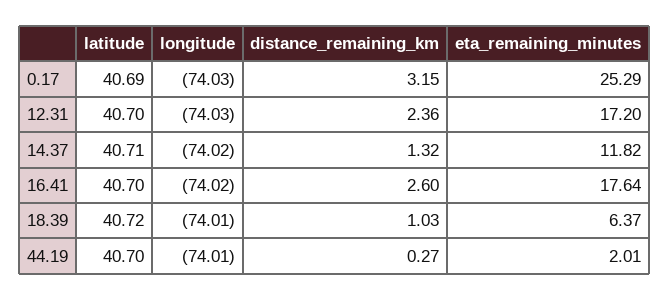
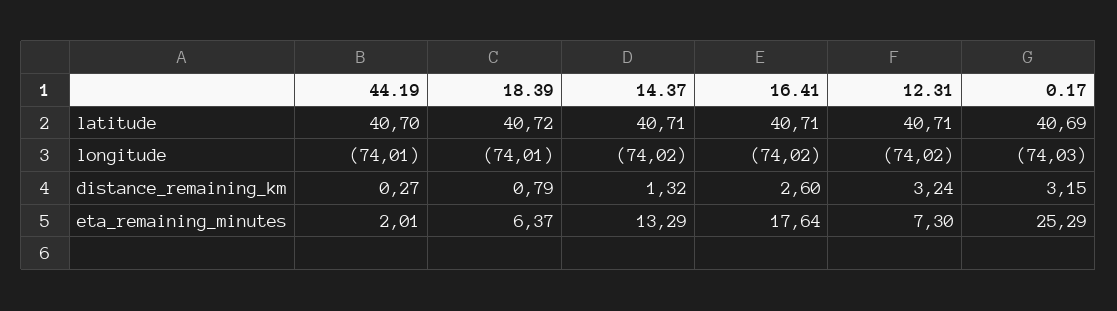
  {
    "latitude": {
      "0.17": 40.69,
-     "12.31": 40.7,
+     "12.31": 40.71,
      "14.37": 40.71,
-     "16.41": 40.7,
+     "16.41": 40.71,
      "18.39": 40.72,
      "44.19": 40.7
    },
    "longitude": {
      "0.17": -74.03,
-     "12.31": -74.03,
+     "12.31": -74.02,
      "14.37": -74.02,
      "16.41": -74.02,
      "18.39": -74.01,
      "44.19": -74.01
    },
    "distance_remaining_km": {
      "0.17": 3.15,
-     "12.31": 2.36,
+     "12.31": 3.24,
      "14.37": 1.32,
      "16.41": 2.6,
-     "18.39": 1.03,
+     "18.39": 0.79,
      "44.19": 0.27
    },
    "eta_remaining_minutes": {
      "0.17": 25.29,
-     "12.31": 17.2,
+     "12.31": 7.3,
-     "14.37": 11.82,
+     "14.37": 13.29,
      "16.41": 17.64,
      "18.39": 6.37,
      "44.19": 2.01
    }
  }

